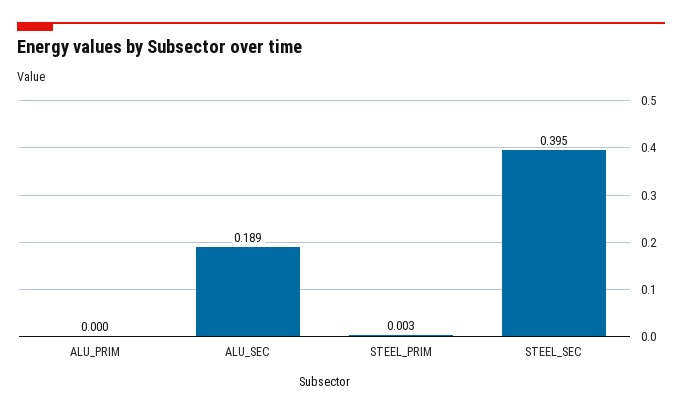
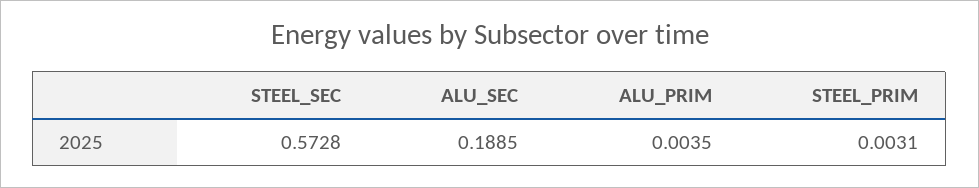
  {
-   "ALU_PRIM": 0,
+   "ALU_PRIM": 0.0035,
    "ALU_SEC": 0.1885,
    "STEEL_PRIM": 0.0031,
-   "STEEL_SEC": 0.395
+   "STEEL_SEC": 0.5728
  }

